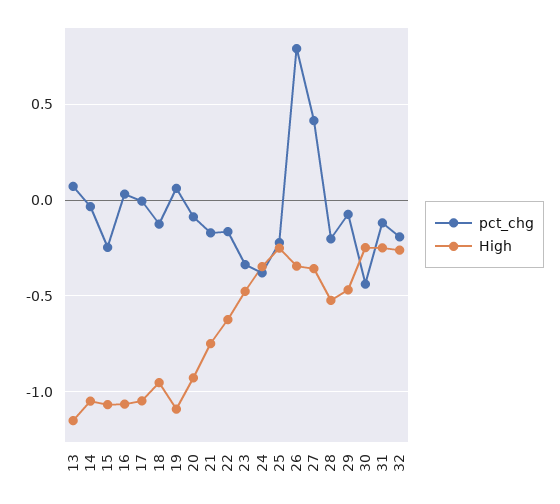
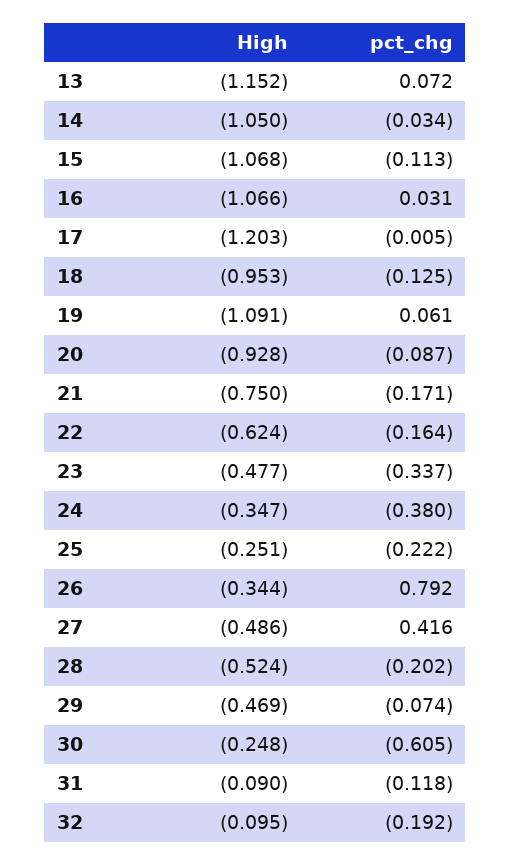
  {
    "pct_chg": {
      "13": 0.072,
      "14": -0.034,
-     "15": -0.25,
+     "15": -0.113,
      "16": 0.031,
      "17": -0.005,
      "18": -0.125,
      "19": 0.061,
      "20": -0.087,
      "21": -0.171,
      "22": -0.164,
      "23": -0.337,
      "24": -0.38,
      "25": -0.222,
      "26": 0.792,
      "27": 0.416,
      "28": -0.202,
      "29": -0.074,
-     "30": -0.45,
+     "30": -0.605,
      "31": -0.118,
      "32": -0.192
    },
    "High": {
      "13": -1.152,
      "14": -1.05,
      "15": -1.068,
      "16": -1.066,
-     "17": -1.05,
+     "17": -1.203,
      "18": -0.953,
      "19": -1.091,
      "20": -0.928,
      "21": -0.75,
      "22": -0.624,
      "23": -0.477,
      "24": -0.347,
      "25": -0.251,
      "26": -0.344,
-     "27": -0.35,
+     "27": -0.486,
      "28": -0.524,
      "29": -0.469,
      "30": -0.248,
-     "31": -0.25,
+     "31": -0.09,
-     "32": -0.25
+     "32": -0.095
    }
  }

